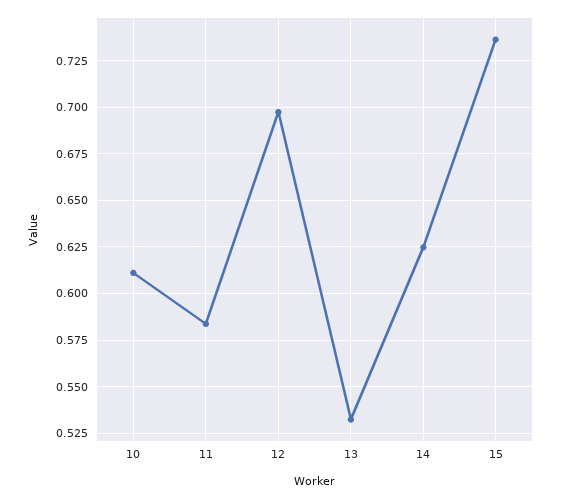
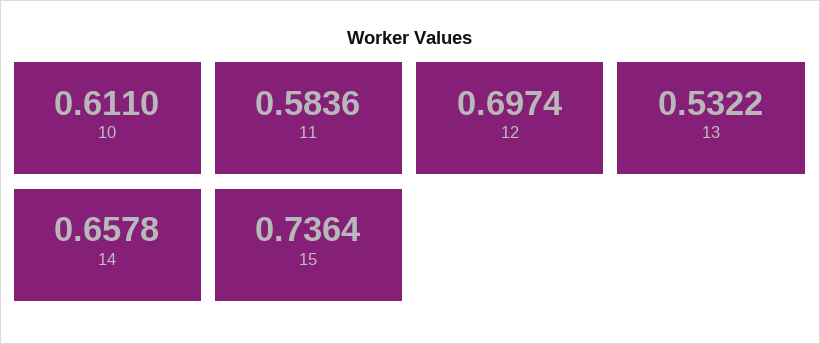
  {
    "10": 0.611,
    "11": 0.5836,
    "12": 0.6974,
    "13": 0.5322,
-   "14": 0.625,
+   "14": 0.6578,
    "15": 0.7364
  }

